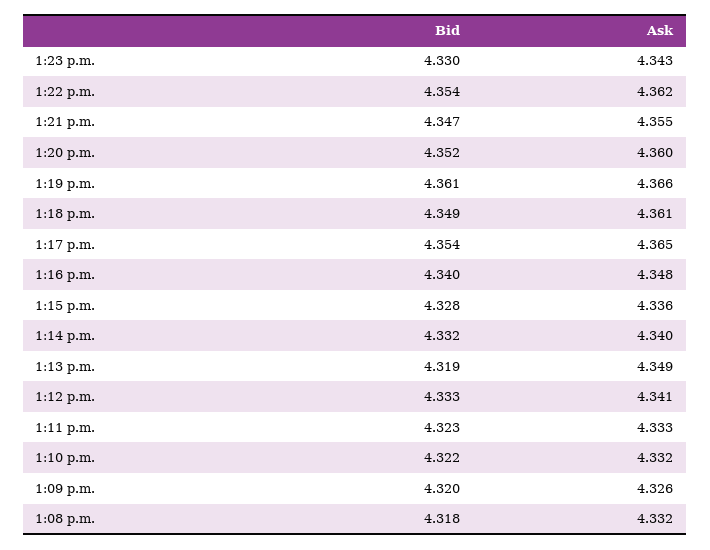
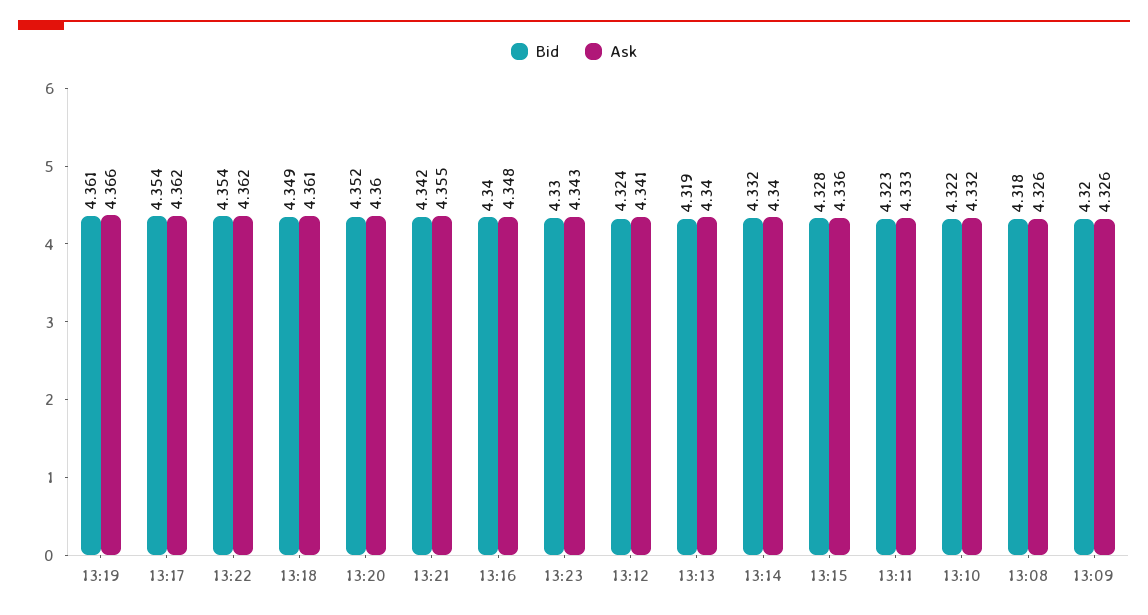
  {
    "Bid": {
      "1:23 p.m.": 4.33,
      "1:22 p.m.": 4.354,
-     "1:21 p.m.": 4.347,
+     "1:21 p.m.": 4.342,
      "1:20 p.m.": 4.352,
      "1:19 p.m.": 4.361,
      "1:18 p.m.": 4.349,
      "1:17 p.m.": 4.354,
      "1:16 p.m.": 4.34,
      "1:15 p.m.": 4.328,
      "1:14 p.m.": 4.332,
      "1:13 p.m.": 4.319,
-     "1:12 p.m.": 4.333,
+     "1:12 p.m.": 4.324,
      "1:11 p.m.": 4.323,
      "1:10 p.m.": 4.322,
      "1:09 p.m.": 4.32,
      "1:08 p.m.": 4.318
    },
    "Ask": {
      "1:23 p.m.": 4.343,
      "1:22 p.m.": 4.362,
      "1:21 p.m.": 4.355,
      "1:20 p.m.": 4.36,
      "1:19 p.m.": 4.366,
      "1:18 p.m.": 4.361,
-     "1:17 p.m.": 4.365,
+     "1:17 p.m.": 4.362,
      "1:16 p.m.": 4.348,
      "1:15 p.m.": 4.336,
      "1:14 p.m.": 4.34,
-     "1:13 p.m.": 4.349,
+     "1:13 p.m.": 4.34,
      "1:12 p.m.": 4.341,
      "1:11 p.m.": 4.333,
      "1:10 p.m.": 4.332,
      "1:09 p.m.": 4.326,
-     "1:08 p.m.": 4.332
+     "1:08 p.m.": 4.326
    }
  }

